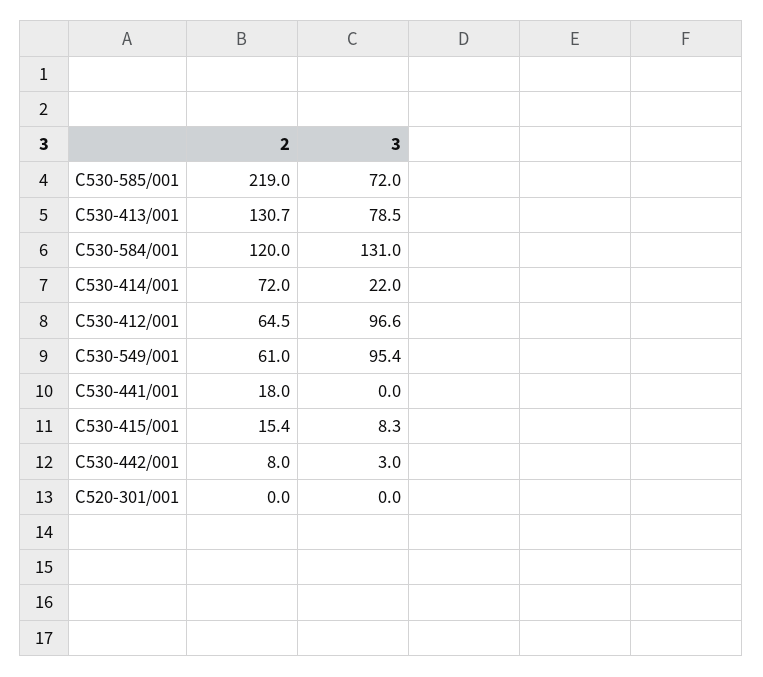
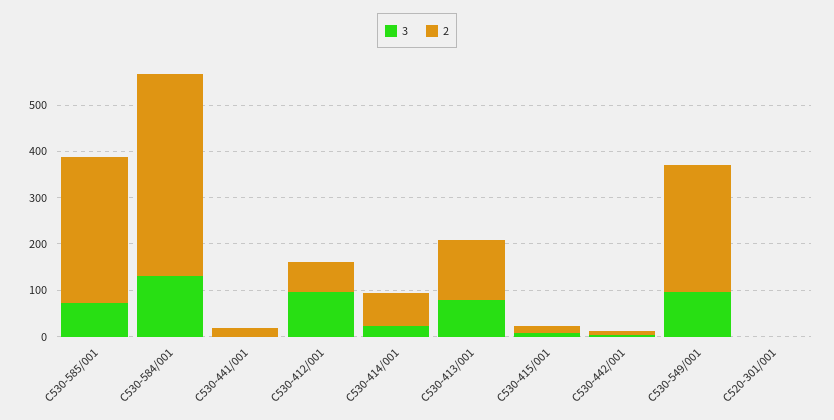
  {
    "2": {
-     "C530-585/001": 219,
+     "C530-585/001": 320,
      "C530-413/001": 130.7,
-     "C530-584/001": 120,
+     "C530-584/001": 440,
      "C530-414/001": 72,
      "C530-412/001": 64.5,
-     "C530-549/001": 61,
+     "C530-549/001": 280,
      "C530-441/001": 18,
      "C530-415/001": 15.4,
      "C530-442/001": 8,
      "C520-301/001": 0
    },
    "3": {
      "C530-585/001": 72,
      "C530-413/001": 78.5,
      "C530-584/001": 131,
      "C530-414/001": 22,
      "C530-412/001": 96.6,
      "C530-549/001": 95.4,
      "C530-441/001": 0,
      "C530-415/001": 8.3,
      "C530-442/001": 3,
      "C520-301/001": 0
    }
  }

